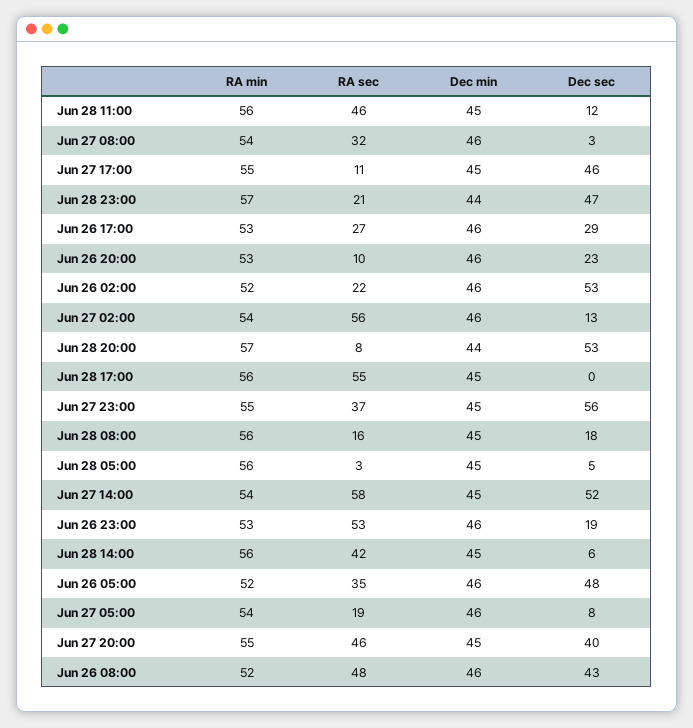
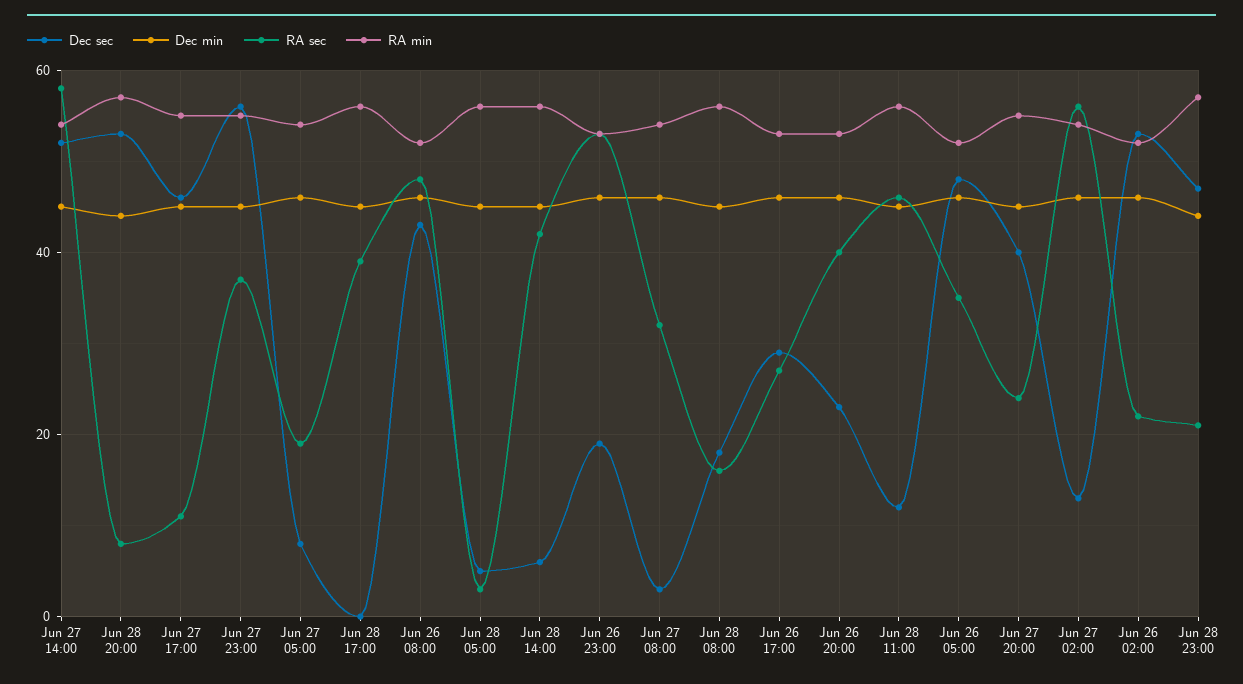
  {
    "RA min": {
      "Jun 28 11:00": 56,
      "Jun 27 08:00": 54,
      "Jun 27 17:00": 55,
      "Jun 28 23:00": 57,
      "Jun 26 17:00": 53,
      "Jun 26 20:00": 53,
      "Jun 26 02:00": 52,
      "Jun 27 02:00": 54,
      "Jun 28 20:00": 57,
      "Jun 28 17:00": 56,
      "Jun 27 23:00": 55,
      "Jun 28 08:00": 56,
      "Jun 28 05:00": 56,
      "Jun 27 14:00": 54,
      "Jun 26 23:00": 53,
      "Jun 28 14:00": 56,
      "Jun 26 05:00": 52,
      "Jun 27 05:00": 54,
      "Jun 27 20:00": 55,
      "Jun 26 08:00": 52
    },
    "RA sec": {
      "Jun 28 11:00": 46,
      "Jun 27 08:00": 32,
      "Jun 27 17:00": 11,
      "Jun 28 23:00": 21,
      "Jun 26 17:00": 27,
-     "Jun 26 20:00": 10,
+     "Jun 26 20:00": 40,
      "Jun 26 02:00": 22,
      "Jun 27 02:00": 56,
      "Jun 28 20:00": 8,
-     "Jun 28 17:00": 55,
+     "Jun 28 17:00": 40,
      "Jun 27 23:00": 37,
      "Jun 28 08:00": 16,
      "Jun 28 05:00": 3,
      "Jun 27 14:00": 58,
      "Jun 26 23:00": 53,
      "Jun 28 14:00": 42,
      "Jun 26 05:00": 35,
      "Jun 27 05:00": 19,
-     "Jun 27 20:00": 46,
+     "Jun 27 20:00": 25,
      "Jun 26 08:00": 48
    },
    "Dec min": {
      "Jun 28 11:00": 45,
      "Jun 27 08:00": 46,
      "Jun 27 17:00": 45,
      "Jun 28 23:00": 44,
      "Jun 26 17:00": 46,
      "Jun 26 20:00": 46,
      "Jun 26 02:00": 46,
      "Jun 27 02:00": 46,
      "Jun 28 20:00": 44,
      "Jun 28 17:00": 45,
      "Jun 27 23:00": 45,
      "Jun 28 08:00": 45,
      "Jun 28 05:00": 45,
      "Jun 27 14:00": 45,
      "Jun 26 23:00": 46,
      "Jun 28 14:00": 45,
      "Jun 26 05:00": 46,
      "Jun 27 05:00": 46,
      "Jun 27 20:00": 45,
      "Jun 26 08:00": 46
    },
    "Dec sec": {
      "Jun 28 11:00": 12,
      "Jun 27 08:00": 3,
      "Jun 27 17:00": 46,
      "Jun 28 23:00": 47,
      "Jun 26 17:00": 29,
      "Jun 26 20:00": 23,
      "Jun 26 02:00": 53,
      "Jun 27 02:00": 13,
      "Jun 28 20:00": 53,
      "Jun 28 17:00": 0,
      "Jun 27 23:00": 56,
      "Jun 28 08:00": 18,
      "Jun 28 05:00": 5,
      "Jun 27 14:00": 52,
      "Jun 26 23:00": 19,
      "Jun 28 14:00": 6,
      "Jun 26 05:00": 48,
      "Jun 27 05:00": 8,
      "Jun 27 20:00": 40,
      "Jun 26 08:00": 43
    }
  }

